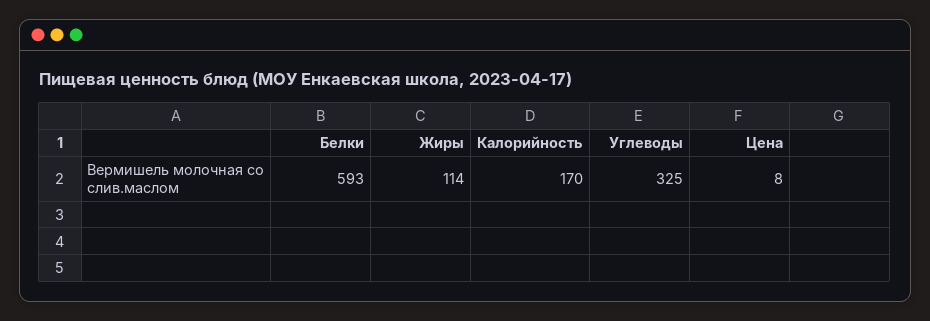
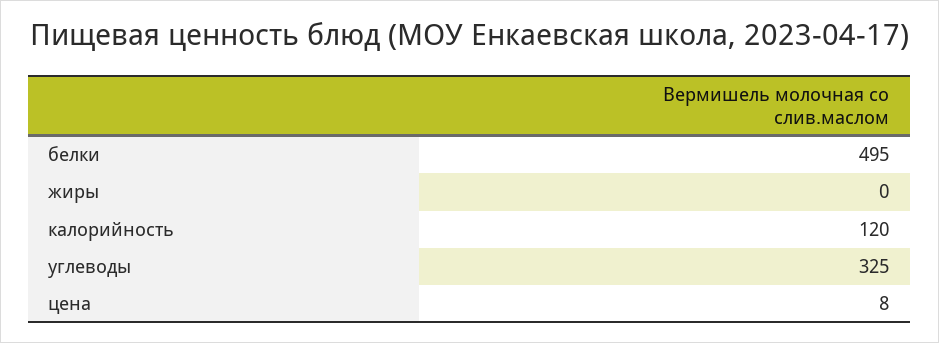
  {
-   "Белки": 593,
+   "Белки": 495,
-   "Жиры": 114,
+   "Жиры": 0,
-   "Калорийность": 170,
+   "Калорийность": 120,
    "Углеводы": 325,
    "Цена": 8
  }

